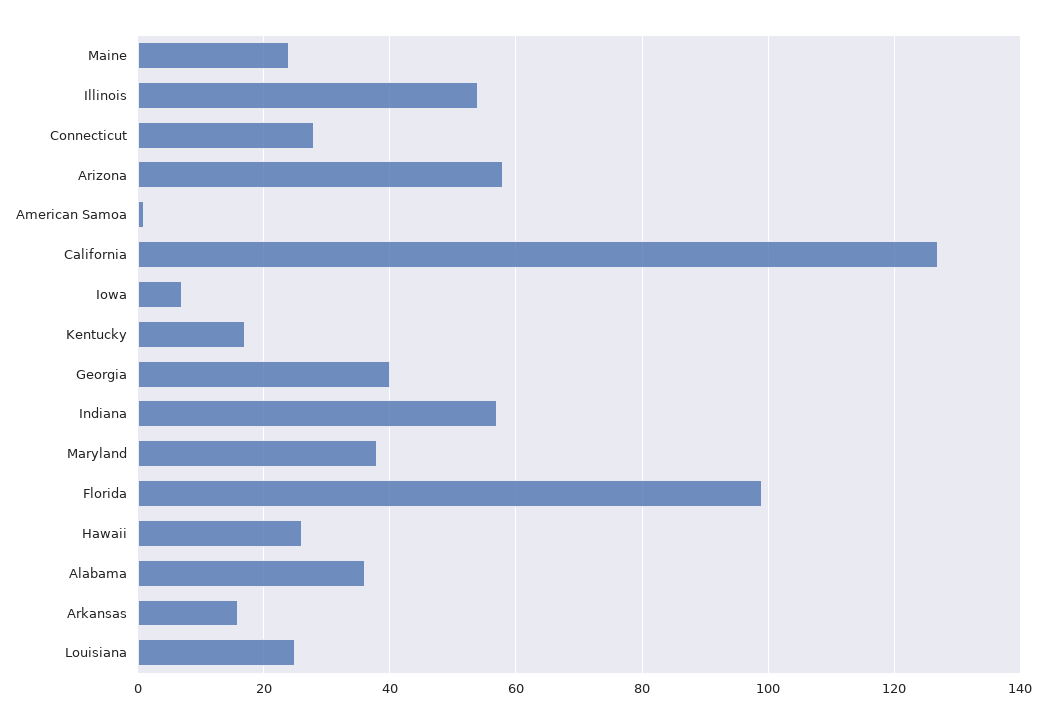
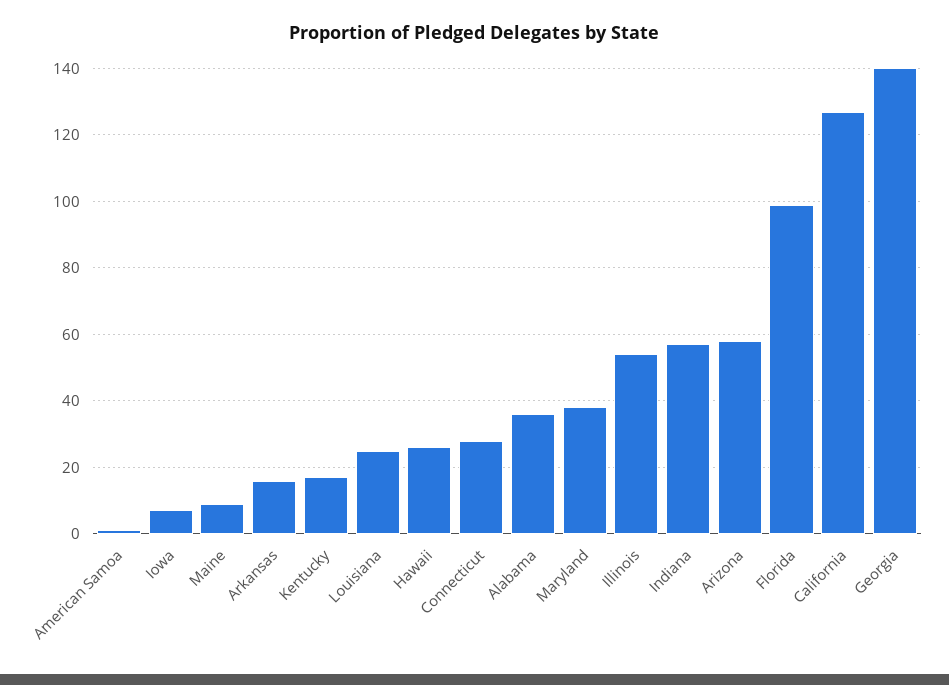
  {
-   "Maine": 25,
+   "Maine": 10,
    "Illinois": 55,
    "Connecticut": 30,
    "Arizona": 60,
    "American Samoa": 0,
    "California": 125,
    "Iowa": 5,
    "Kentucky": 15,
-   "Georgia": 40,
+   "Georgia": 140,
    "Indiana": 55,
    "Maryland": 40,
    "Florida": 100,
    "Hawaii": 25,
    "Alabama": 35,
    "Arkansas": 15,
    "Louisiana": 25
  }

